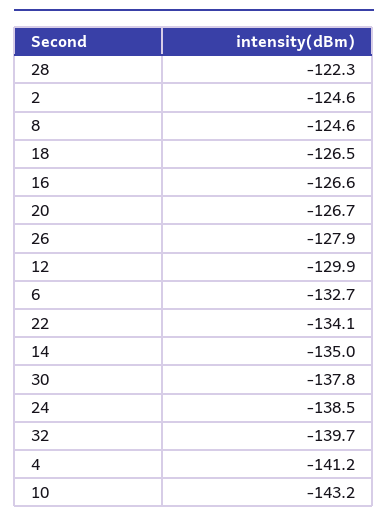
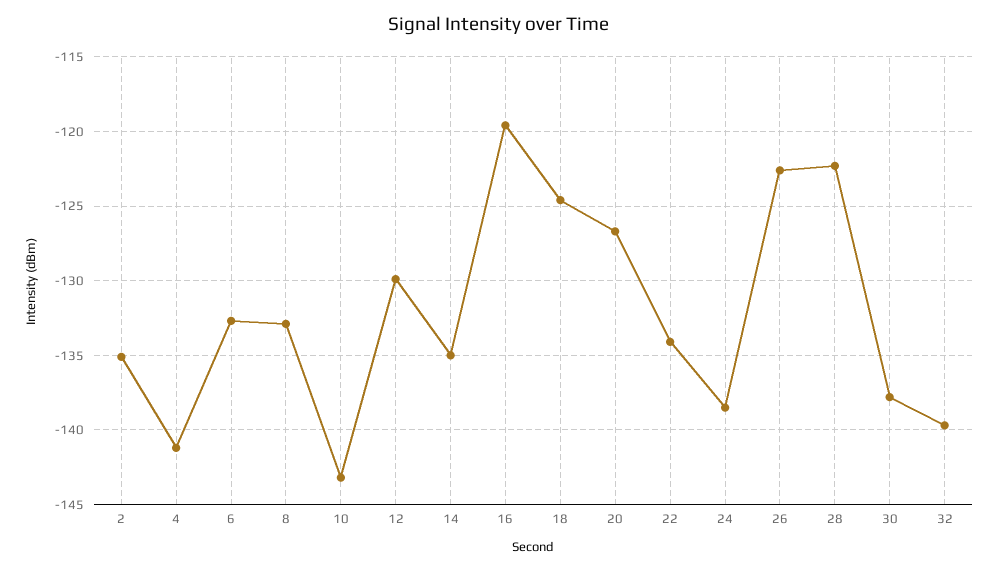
  {
    "28": -122.3,
-   "2": -124.6,
+   "2": -135,
-   "8": -124.6,
+   "8": -133,
-   "18": -126.5,
+   "18": -124.5,
-   "16": -126.6,
+   "16": -119.5,
    "20": -126.7,
-   "26": -127.9,
+   "26": -122.5,
    "12": -129.9,
    "6": -132.7,
    "22": -134.1,
    "14": -135,
    "30": -137.8,
    "24": -138.5,
    "32": -139.7,
    "4": -141.2,
    "10": -143.2
  }

